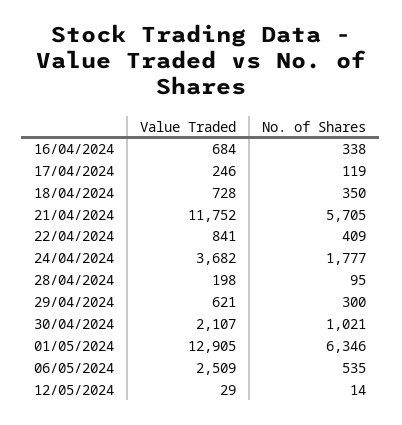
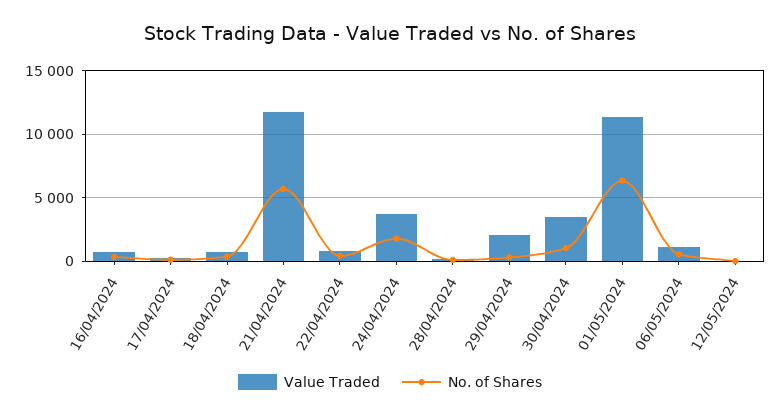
  {
    "Value Traded": {
      "16/04/2024": 684,
      "17/04/2024": 246,
      "18/04/2024": 728,
      "21/04/2024": 11752,
      "22/04/2024": 841,
      "24/04/2024": 3682,
      "28/04/2024": 198,
-     "29/04/2024": 621,
+     "29/04/2024": 2000,
-     "30/04/2024": 2107,
+     "30/04/2024": 3500,
-     "01/05/2024": 12905,
+     "01/05/2024": 11500,
-     "06/05/2024": 2509,
+     "06/05/2024": 1000,
      "12/05/2024": 29
    },
    "No. of Shares": {
      "16/04/2024": 338,
      "17/04/2024": 119,
      "18/04/2024": 350,
      "21/04/2024": 5705,
      "22/04/2024": 409,
      "24/04/2024": 1777,
      "28/04/2024": 95,
      "29/04/2024": 300,
      "30/04/2024": 1021,
      "01/05/2024": 6346,
      "06/05/2024": 535,
      "12/05/2024": 14
    }
  }

